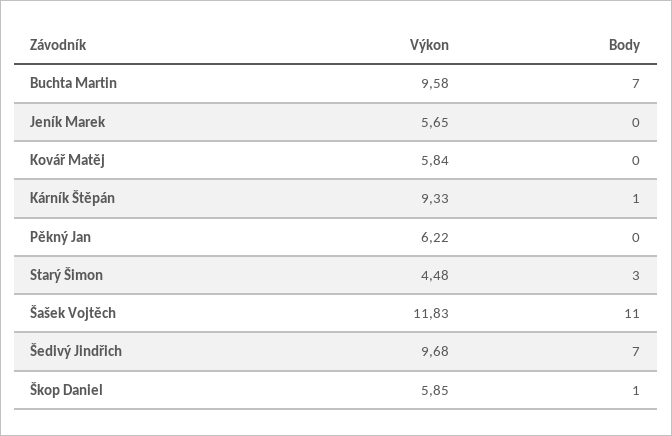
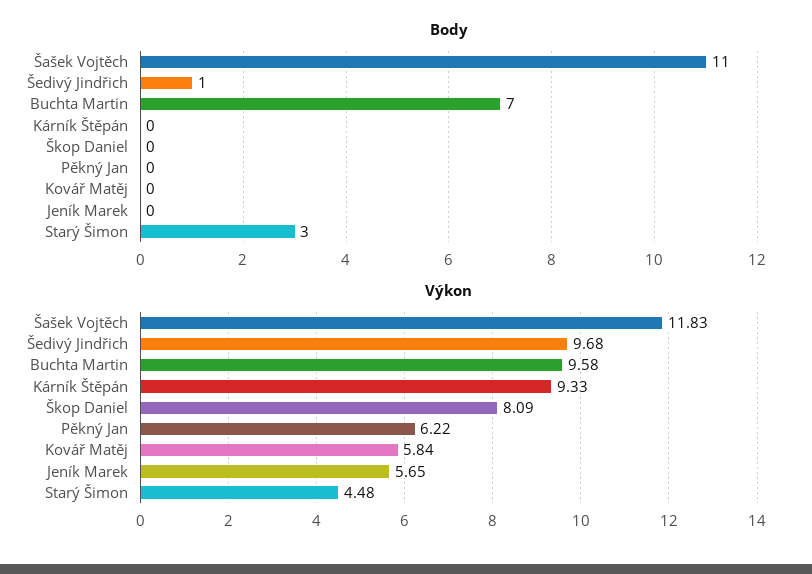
  {
    "Výkon": {
      "Buchta Martin": 9.58,
      "Jeník Marek": 5.65,
      "Kovář Matěj": 5.84,
      "Kárník Štěpán": 9.33,
      "Pěkný Jan": 6.22,
      "Starý Šimon": 4.48,
      "Šašek Vojtěch": 11.83,
      "Šedivý Jindřich": 9.68,
-     "Škop Daniel": 5.85
+     "Škop Daniel": 8.09
    },
    "Body": {
      "Buchta Martin": 7,
      "Jeník Marek": 0,
      "Kovář Matěj": 0,
-     "Kárník Štěpán": 1,
+     "Kárník Štěpán": 0,
      "Pěkný Jan": 0,
      "Starý Šimon": 3,
      "Šašek Vojtěch": 11,
-     "Šedivý Jindřich": 7,
+     "Šedivý Jindřich": 1,
-     "Škop Daniel": 1
+     "Škop Daniel": 0
    }
  }

